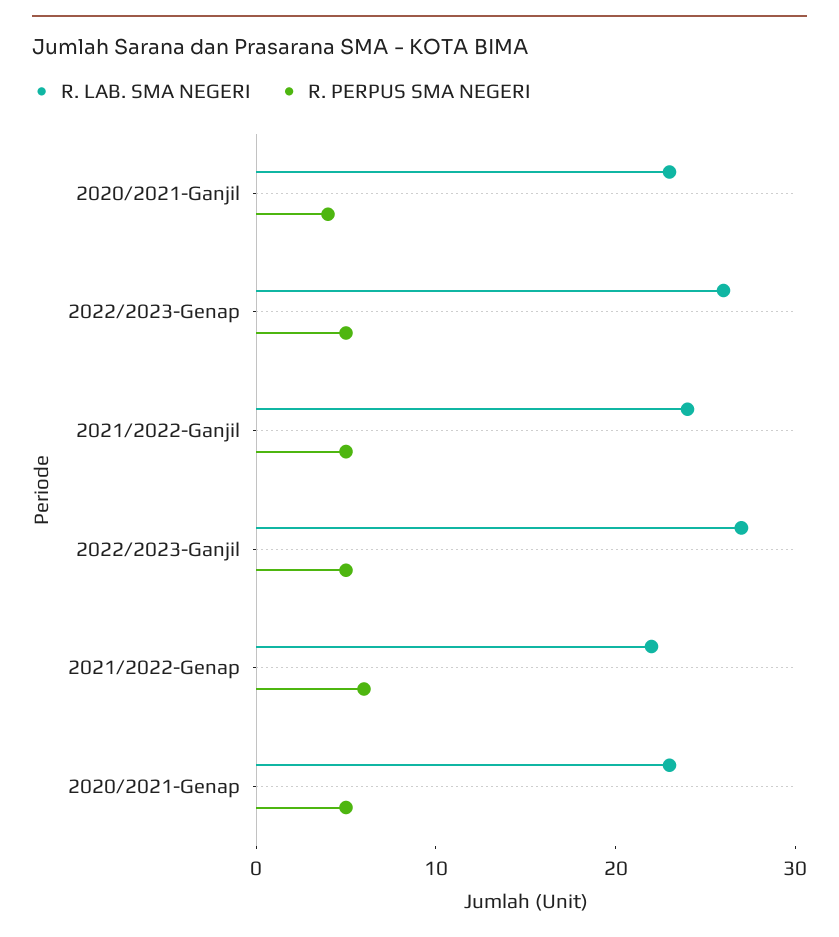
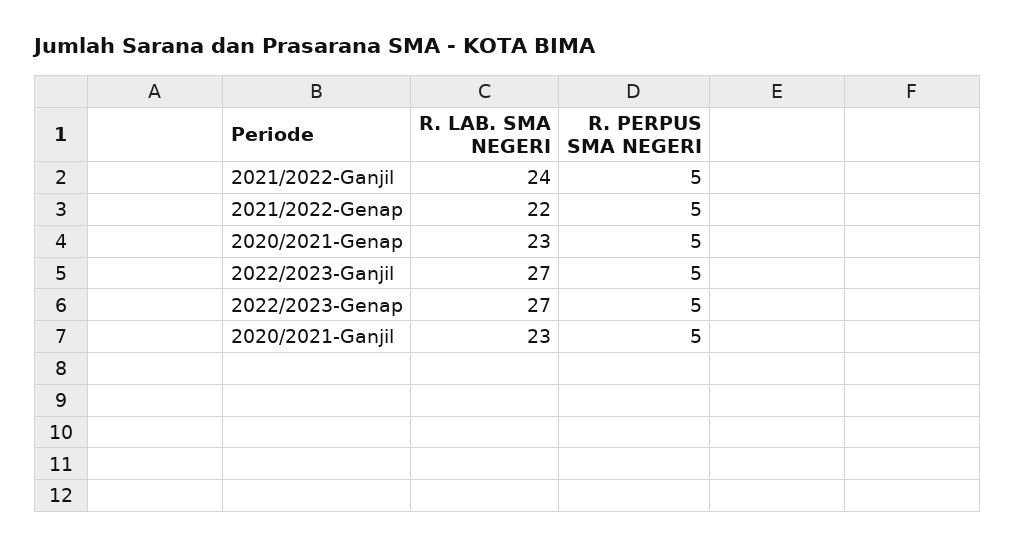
  {
    "R. LAB. SMA NEGERI": {
      "2020/2021-Ganjil": 23,
-     "2022/2023-Genap": 26,
+     "2022/2023-Genap": 27,
      "2021/2022-Ganjil": 24,
      "2022/2023-Ganjil": 27,
      "2021/2022-Genap": 22,
      "2020/2021-Genap": 23
    },
    "R. PERPUS SMA NEGERI": {
-     "2020/2021-Ganjil": 4,
+     "2020/2021-Ganjil": 5,
      "2022/2023-Genap": 5,
      "2021/2022-Ganjil": 5,
      "2022/2023-Ganjil": 5,
-     "2021/2022-Genap": 6,
+     "2021/2022-Genap": 5,
      "2020/2021-Genap": 5
    }
  }

